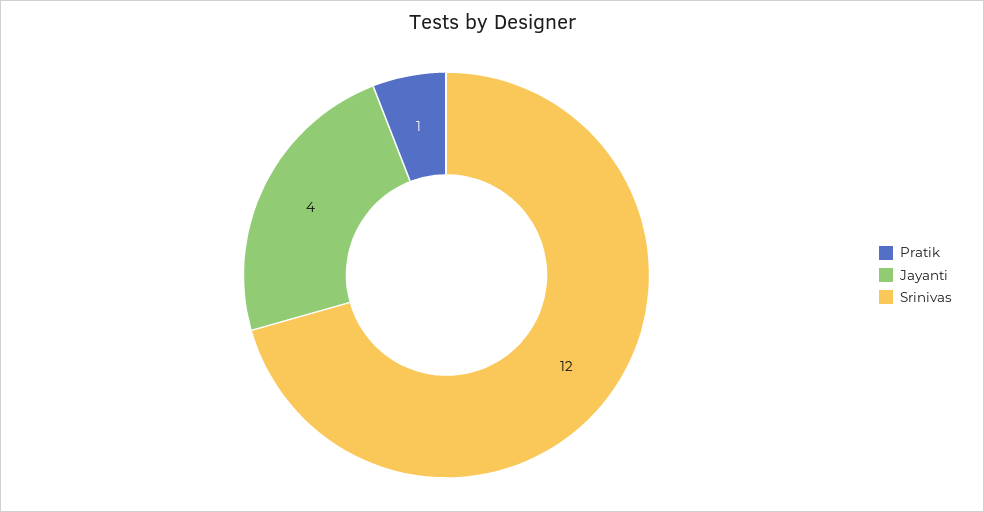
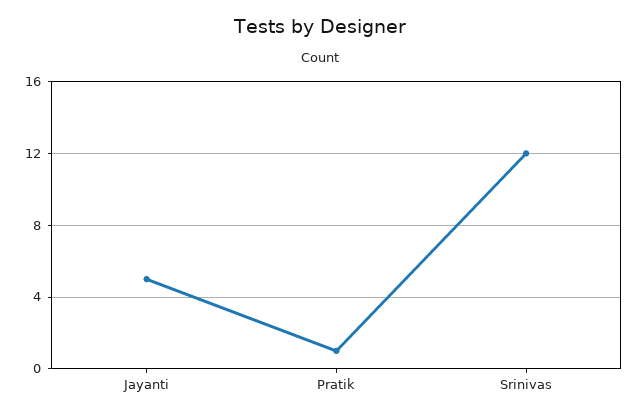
  {
    "Pratik": 1,
-   "Jayanti": 4,
+   "Jayanti": 5,
    "Srinivas": 12
  }

